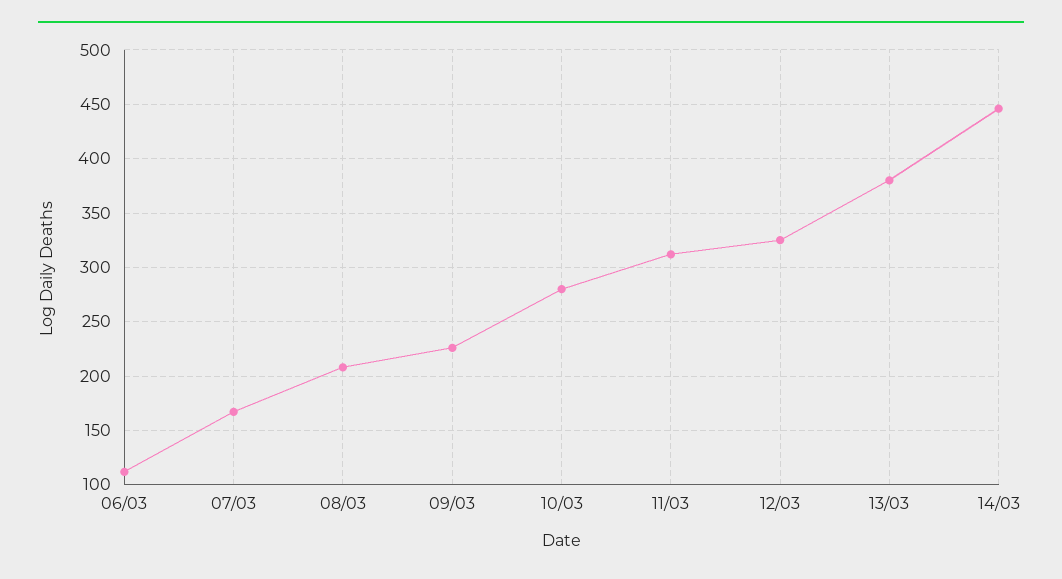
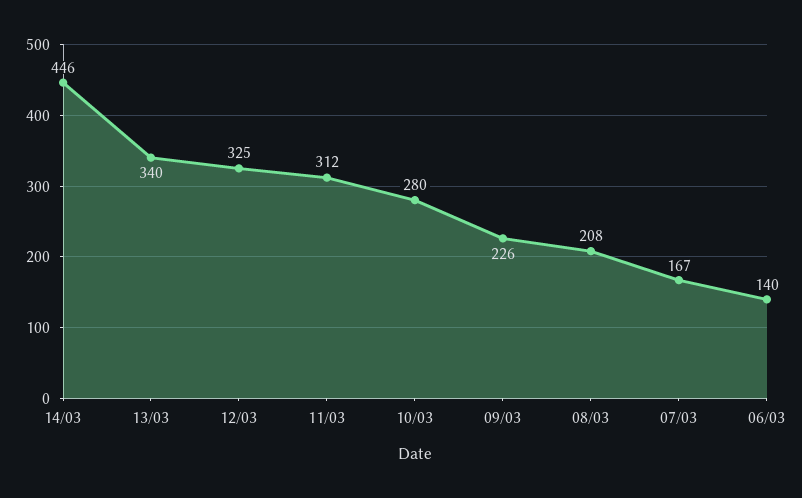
  {
-   "06/03": 110,
+   "06/03": 140,
    "07/03": 167,
    "08/03": 208,
    "09/03": 226,
    "10/03": 280,
    "11/03": 312,
    "12/03": 325,
-   "13/03": 380,
+   "13/03": 340,
    "14/03": 446
  }

